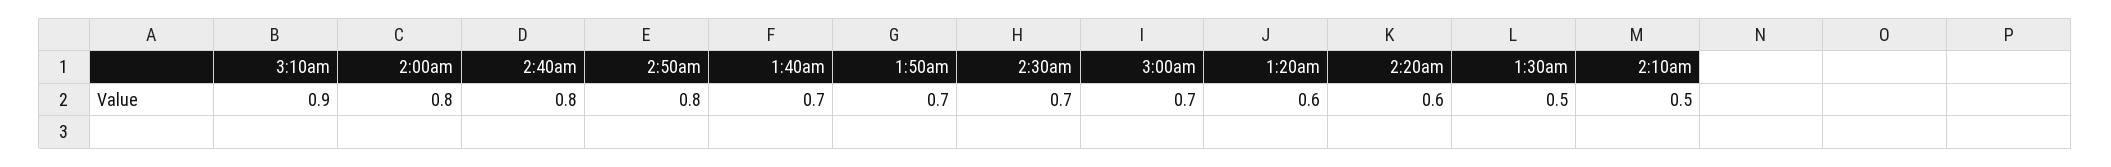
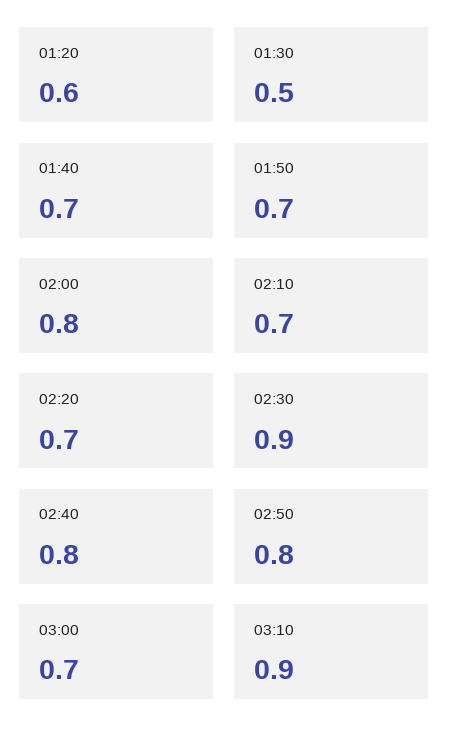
  {
    "3:10am": 0.9,
    "2:00am": 0.8,
    "2:40am": 0.8,
    "2:50am": 0.8,
    "1:40am": 0.7,
    "1:50am": 0.7,
-   "2:30am": 0.7,
+   "2:30am": 0.9,
    "3:00am": 0.7,
    "1:20am": 0.6,
-   "2:20am": 0.6,
+   "2:20am": 0.7,
    "1:30am": 0.5,
-   "2:10am": 0.5
+   "2:10am": 0.7
  }

